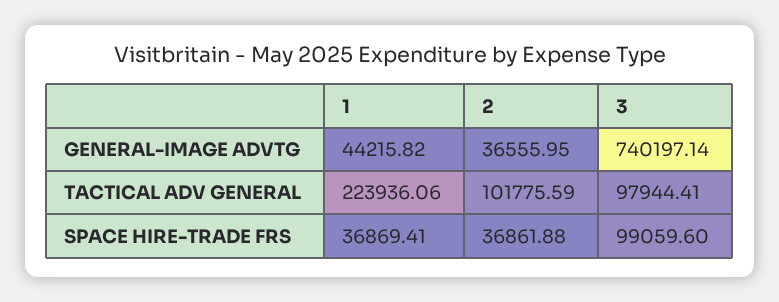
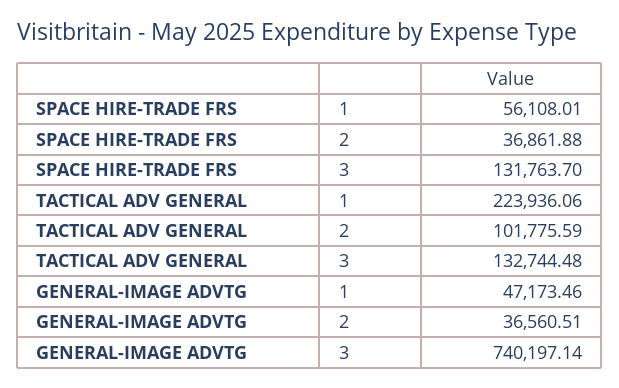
  {
    "1": {
-     "GENERAL-IMAGE ADVTG": 44215.82,
+     "GENERAL-IMAGE ADVTG": 47173.46,
      "TACTICAL ADV GENERAL": 223936.06,
-     "SPACE HIRE-TRADE FRS": 36869.41
+     "SPACE HIRE-TRADE FRS": 56108.01
    },
    "2": {
-     "GENERAL-IMAGE ADVTG": 36555.95,
+     "GENERAL-IMAGE ADVTG": 36560.51,
      "TACTICAL ADV GENERAL": 101775.59,
      "SPACE HIRE-TRADE FRS": 36861.88
    },
    "3": {
      "GENERAL-IMAGE ADVTG": 740197.14,
-     "TACTICAL ADV GENERAL": 97944.41,
+     "TACTICAL ADV GENERAL": 132744.48,
-     "SPACE HIRE-TRADE FRS": 99059.6
+     "SPACE HIRE-TRADE FRS": 131763.7
    }
  }

